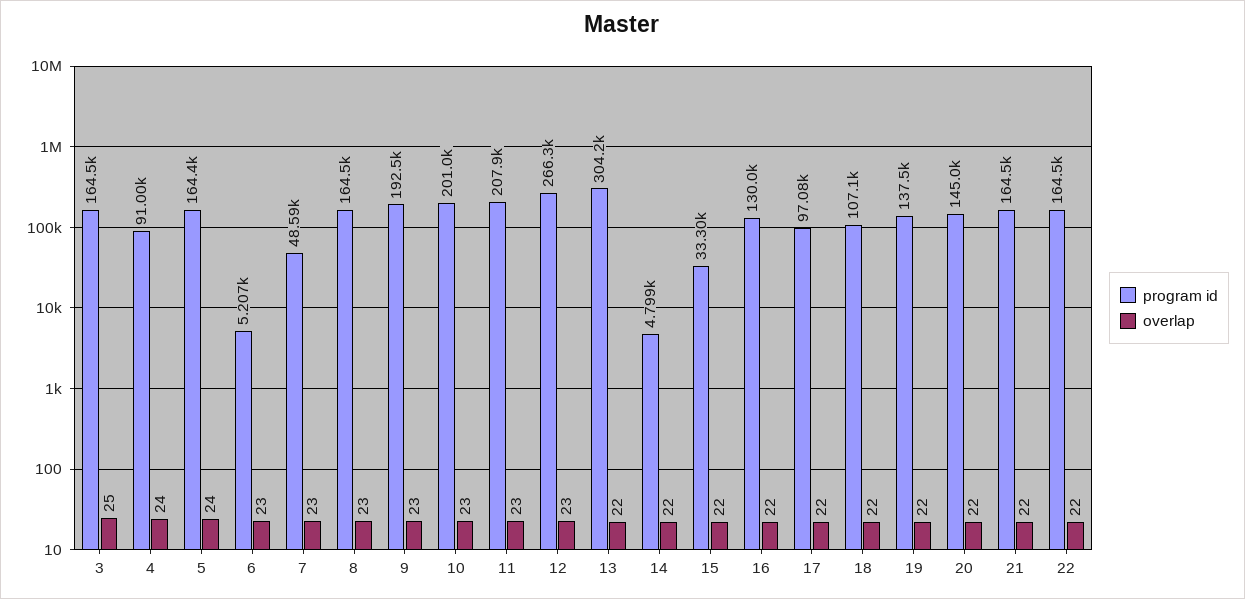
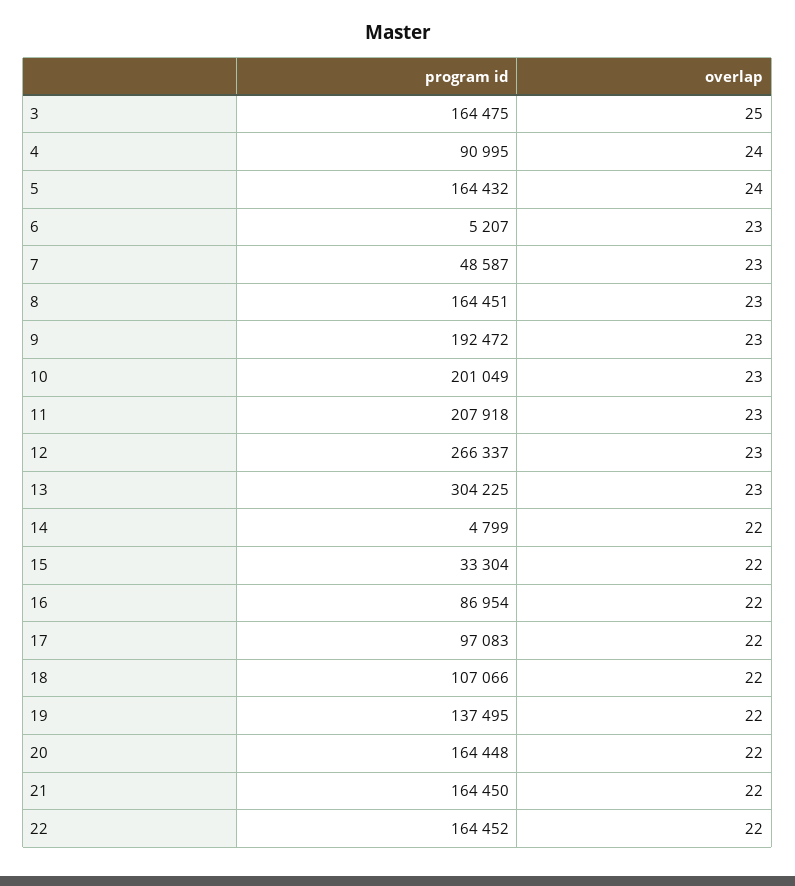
  {
    "program id": {
      "3": 164475,
      "4": 90995,
      "5": 164432,
      "6": 5207,
      "7": 48587,
      "8": 164451,
      "9": 192472,
      "10": 201049,
      "11": 207918,
      "12": 266337,
      "13": 304225,
      "14": 4799,
      "15": 33304,
-     "16": 130000,
+     "16": 86954,
      "17": 97083,
      "18": 107066,
      "19": 137495,
-     "20": 145000,
+     "20": 164448,
      "21": 164450,
      "22": 164452
    },
    "overlap": {
      "3": 25,
      "4": 24,
      "5": 24,
      "6": 23,
      "7": 23,
      "8": 23,
      "9": 23,
      "10": 23,
      "11": 23,
      "12": 23,
-     "13": 22,
+     "13": 23,
      "14": 22,
      "15": 22,
      "16": 22,
      "17": 22,
      "18": 22,
      "19": 22,
      "20": 22,
      "21": 22,
      "22": 22
    }
  }

